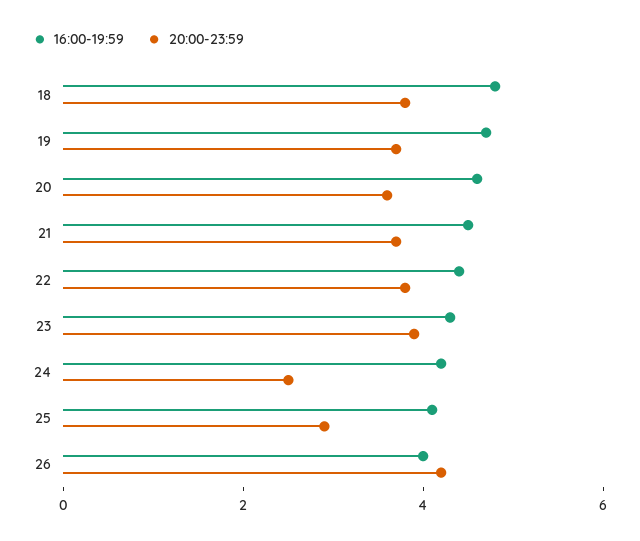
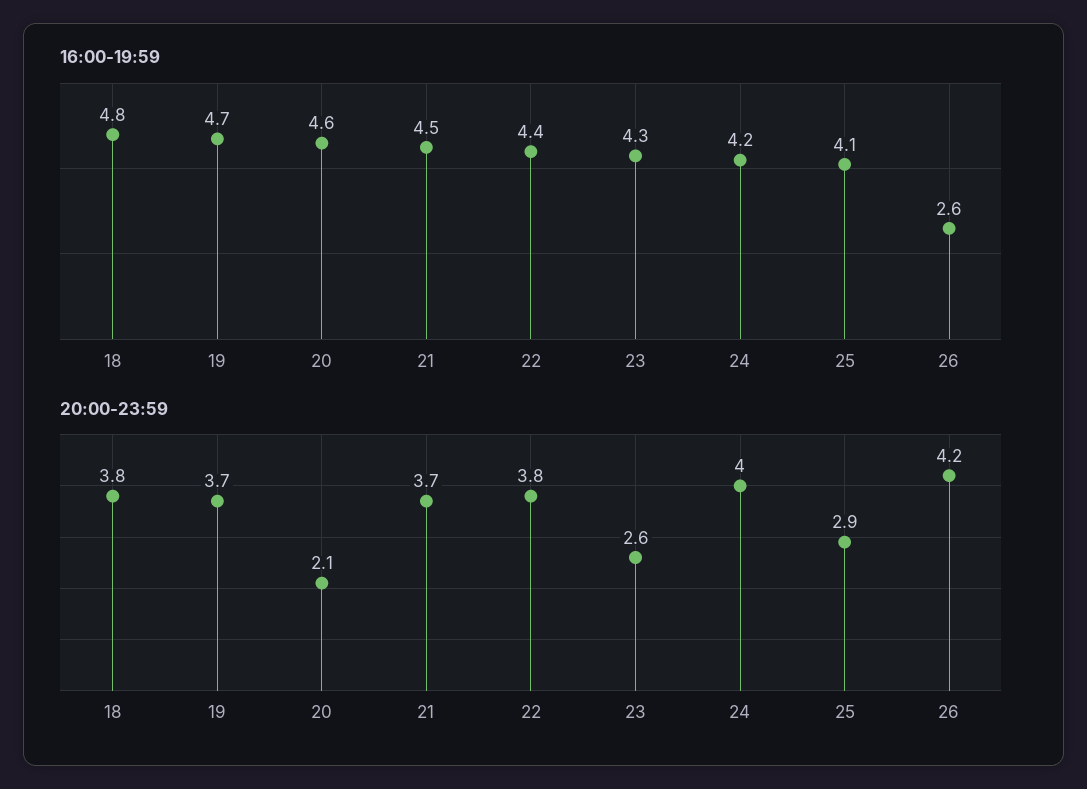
  {
    "16:00-19:59": {
      "18": 4.8,
      "19": 4.7,
      "20": 4.6,
      "21": 4.5,
      "22": 4.4,
      "23": 4.3,
      "24": 4.2,
      "25": 4.1,
-     "26": 4
+     "26": 2.6
    },
    "20:00-23:59": {
      "18": 3.8,
      "19": 3.7,
-     "20": 3.5,
+     "20": 2.1,
      "21": 3.7,
      "22": 3.8,
-     "23": 4,
+     "23": 2.6,
-     "24": 2.5,
+     "24": 4,
      "25": 2.9,
      "26": 4.2
    }
  }

